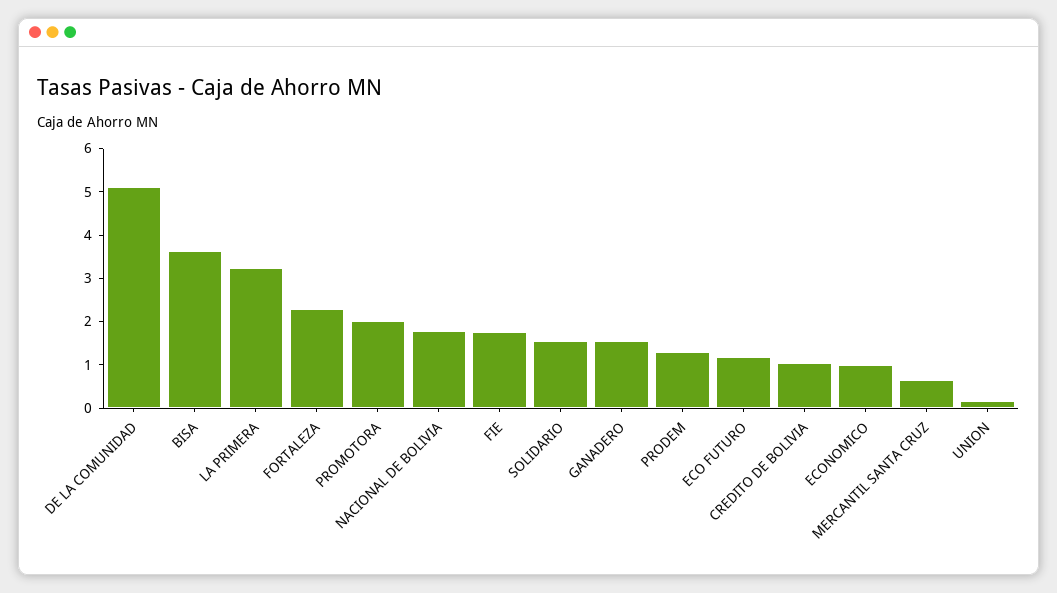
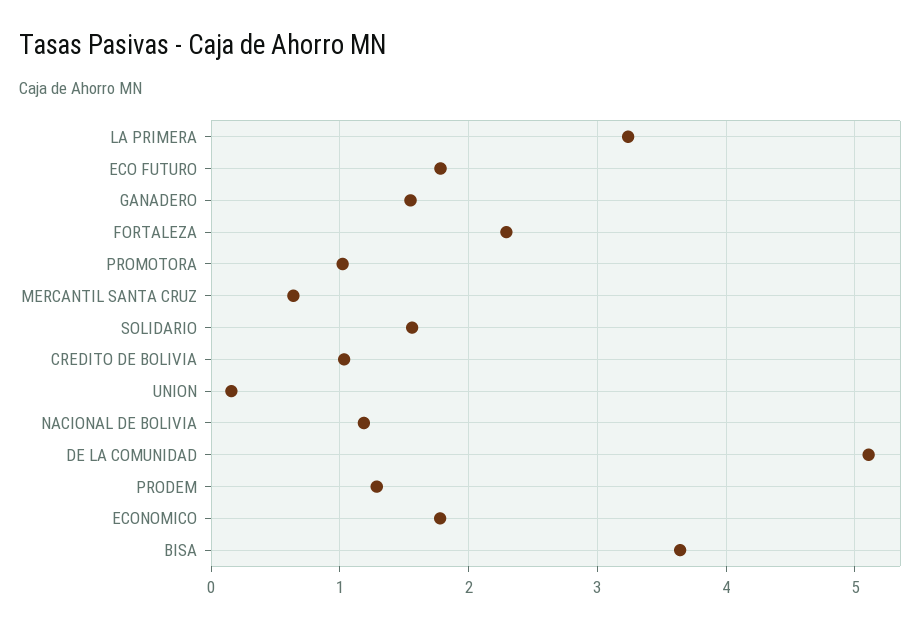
  {
    "DE LA COMUNIDAD": 5.1,
    "BISA": 3.6,
    "LA PRIMERA": 3.2,
    "FORTALEZA": 2.3,
-   "PROMOTORA": 2,
+   "PROMOTORA": 1,
-   "NACIONAL DE BOLIVIA": 1.8,
+   "NACIONAL DE BOLIVIA": 1.2,
-   "FIE": 1.8,
    "SOLIDARIO": 1.6,
    "GANADERO": 1.5,
    "PRODEM": 1.3,
-   "ECO FUTURO": 1.2,
+   "ECO FUTURO": 1.8,
    "CREDITO DE BOLIVIA": 1,
-   "ECONOMICO": 1,
+   "ECONOMICO": 1.8,
    "MERCANTIL SANTA CRUZ": 0.6,
    "UNION": 0.2
  }

